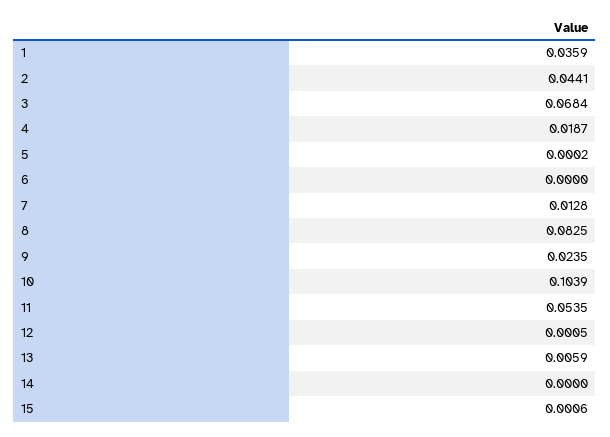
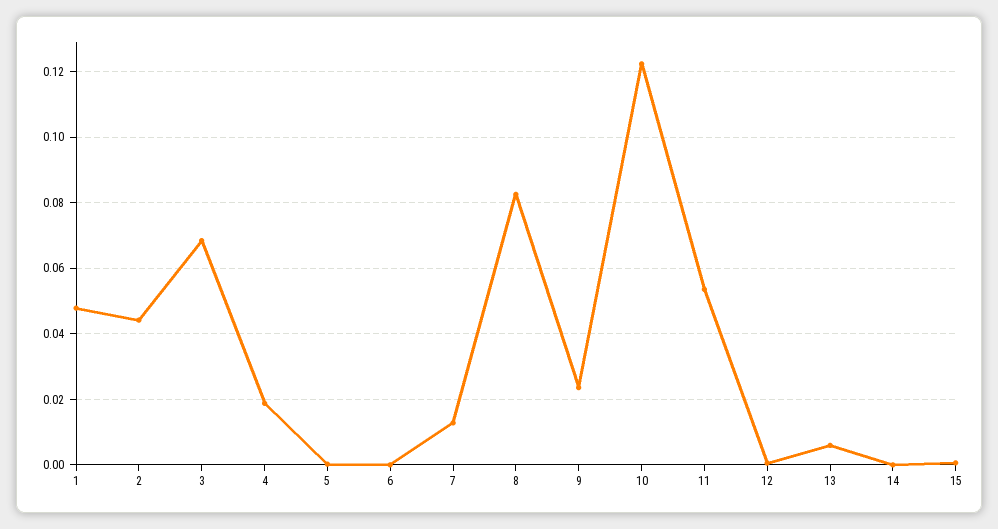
  {
-   "1": 0.0359,
+   "1": 0.048,
    "2": 0.0441,
    "3": 0.0684,
    "4": 0.0187,
    "5": 0.0002,
    "6": 0,
    "7": 0.0128,
    "8": 0.0825,
    "9": 0.0235,
-   "10": 0.1039,
+   "10": 0.122,
    "11": 0.0535,
    "12": 0.0005,
    "13": 0.0059,
    "14": 0,
    "15": 0.0006
  }

